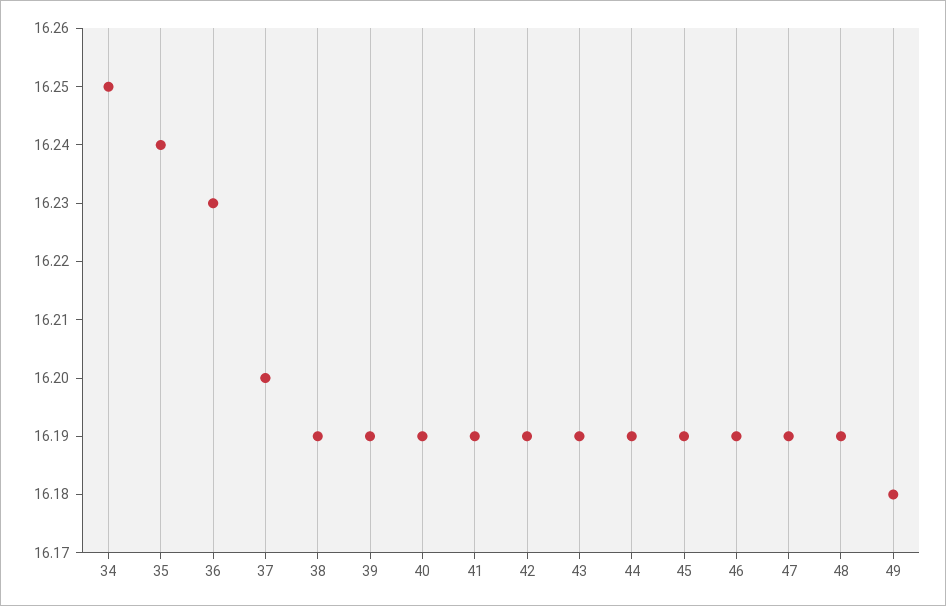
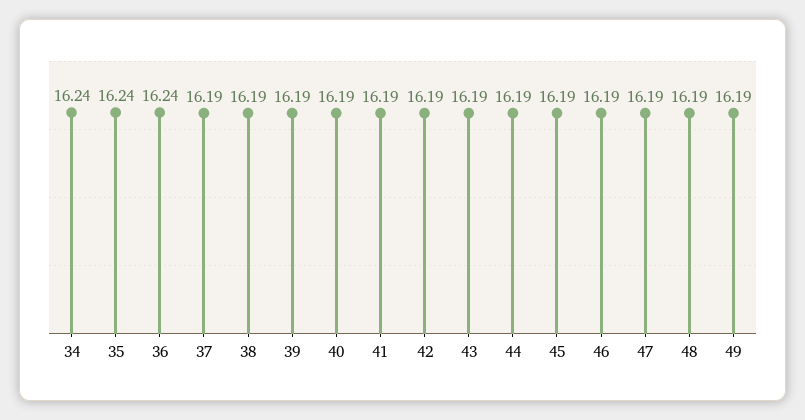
  {
-   "34": 16.25,
+   "34": 16.24,
    "35": 16.24,
-   "36": 16.23,
+   "36": 16.24,
-   "37": 16.2,
+   "37": 16.19,
    "38": 16.19,
    "39": 16.19,
    "40": 16.19,
    "41": 16.19,
    "42": 16.19,
    "43": 16.19,
    "44": 16.19,
    "45": 16.19,
    "46": 16.19,
    "47": 16.19,
    "48": 16.19,
-   "49": 16.18
+   "49": 16.19
  }

